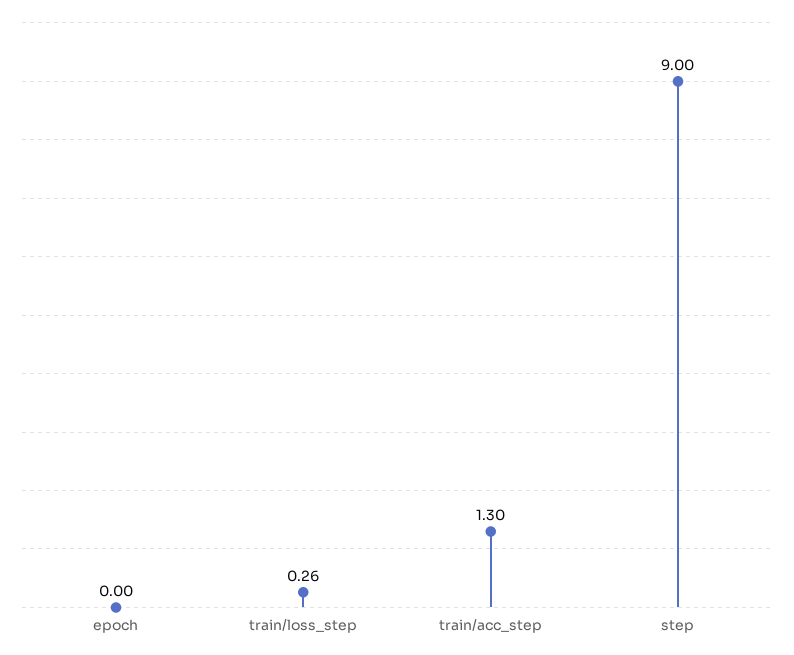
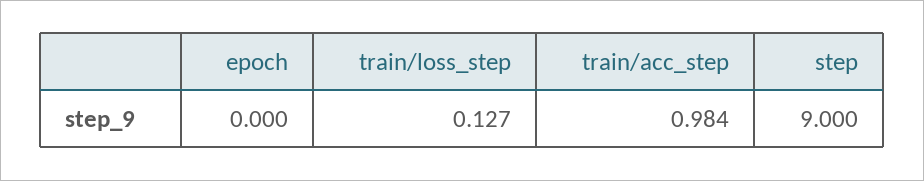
  {
    "epoch": 0,
-   "train/loss_step": 0.26,
+   "train/loss_step": 0.127,
-   "train/acc_step": 1.3,
+   "train/acc_step": 0.984,
    "step": 9
  }

